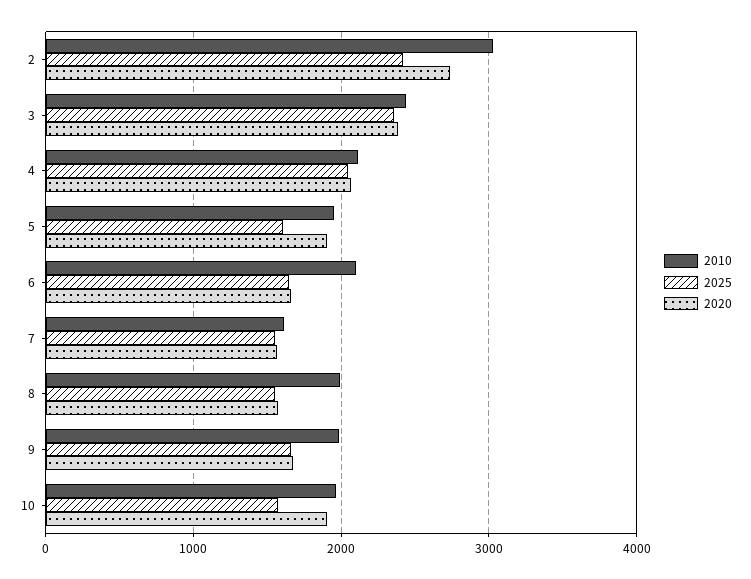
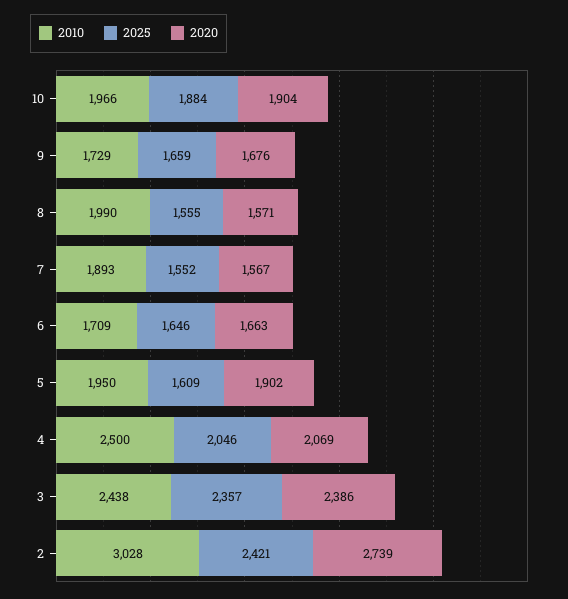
  {
    "2010": {
      "2": 3028,
      "3": 2438,
-     "4": 2100,
+     "4": 2500,
      "5": 1950,
-     "6": 2100,
+     "6": 1709,
-     "7": 1600,
+     "7": 1893,
      "8": 1990,
-     "9": 2000,
+     "9": 1729,
      "10": 1966
    },
    "2025": {
      "2": 2421,
      "3": 2357,
      "4": 2046,
      "5": 1609,
      "6": 1646,
      "7": 1552,
      "8": 1555,
      "9": 1659,
-     "10": 1600
+     "10": 1884
    },
    "2020": {
      "2": 2739,
      "3": 2386,
      "4": 2069,
      "5": 1902,
      "6": 1663,
      "7": 1567,
      "8": 1571,
      "9": 1676,
      "10": 1904
    }
  }

